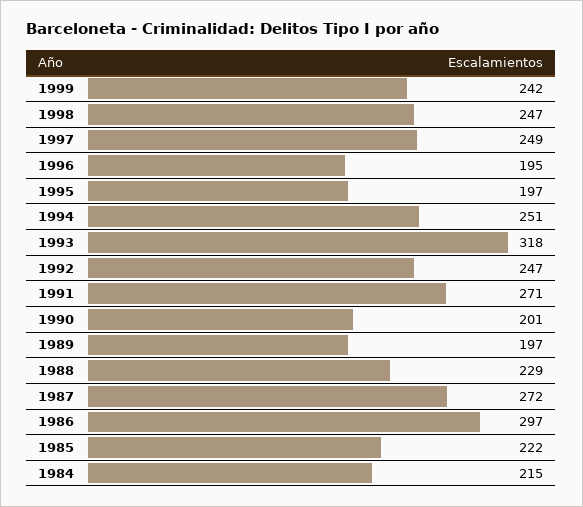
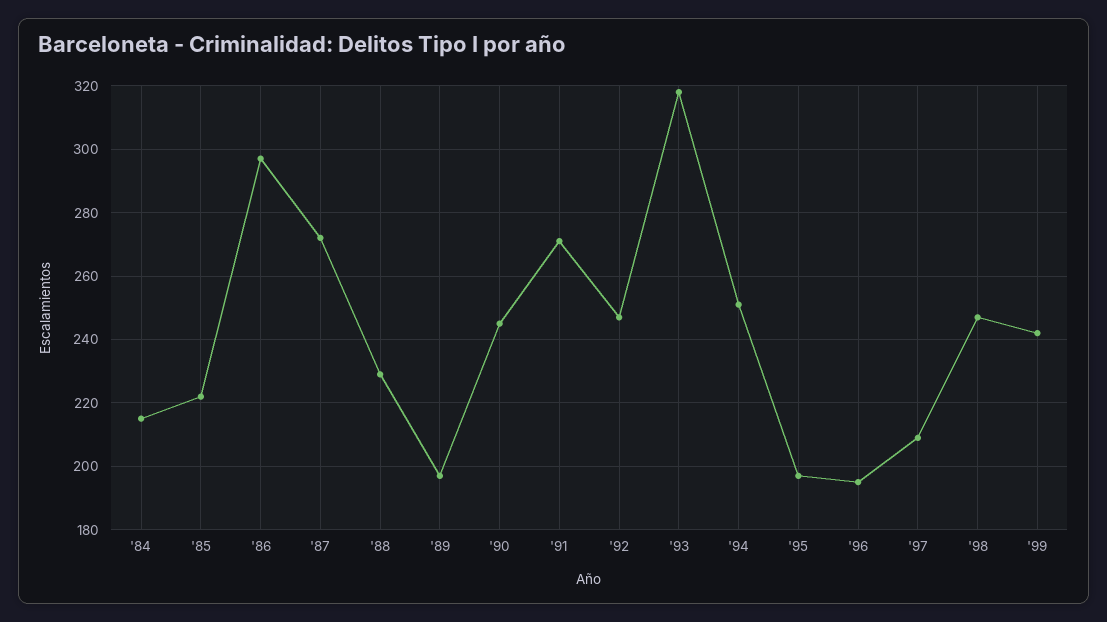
  {
    "1999": 242,
    "1998": 247,
-   "1997": 249,
+   "1997": 210,
    "1996": 195,
    "1995": 197,
    "1994": 251,
    "1993": 318,
    "1992": 247,
    "1991": 271,
-   "1990": 201,
+   "1990": 245,
    "1989": 197,
    "1988": 229,
    "1987": 272,
    "1986": 297,
    "1985": 222,
    "1984": 215
  }

